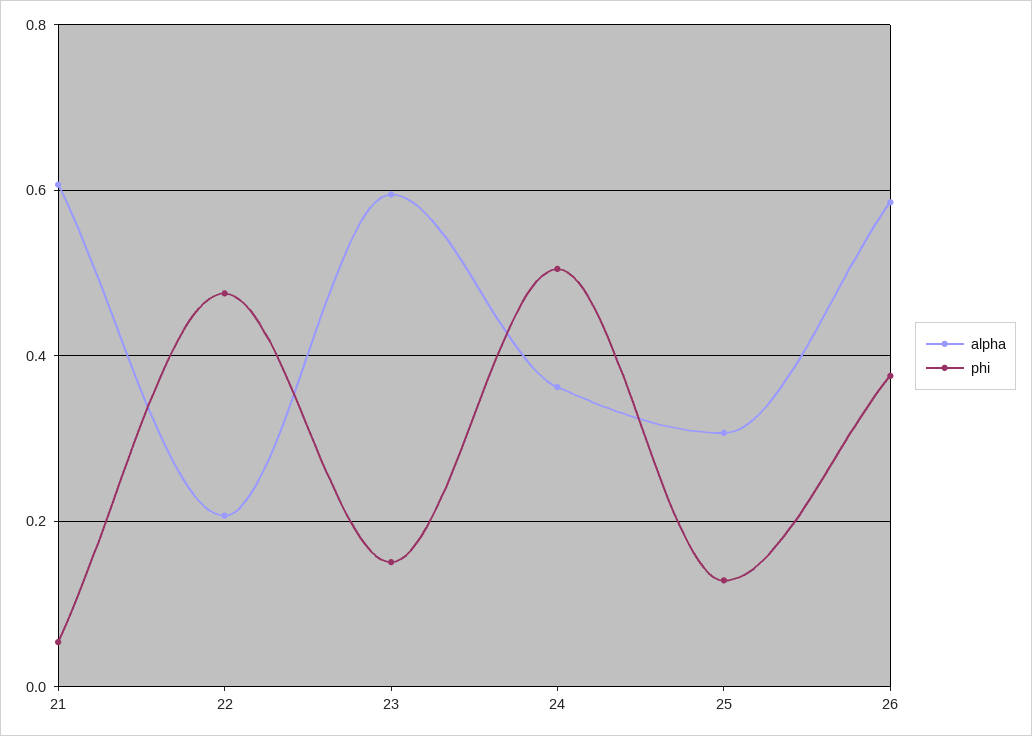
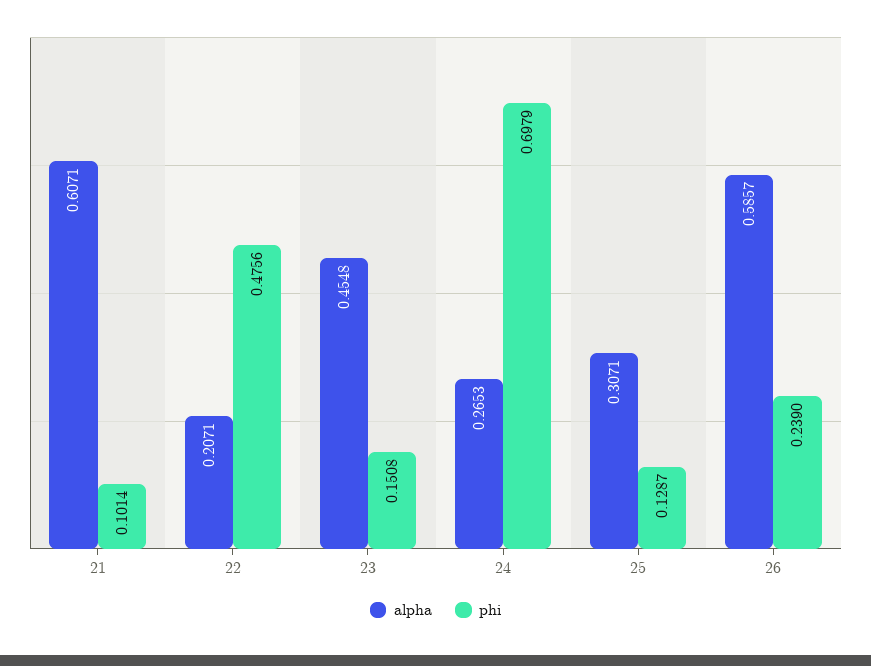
  {
    "alpha": {
      "21": 0.6071,
      "22": 0.2071,
-     "23": 0.6,
+     "23": 0.4548,
-     "24": 0.36,
+     "24": 0.2653,
      "25": 0.3071,
      "26": 0.5857
    },
    "phi": {
-     "21": 0.06,
+     "21": 0.1014,
      "22": 0.4756,
      "23": 0.1508,
-     "24": 0.5,
+     "24": 0.6979,
      "25": 0.1287,
-     "26": 0.38
+     "26": 0.239
    }
  }

